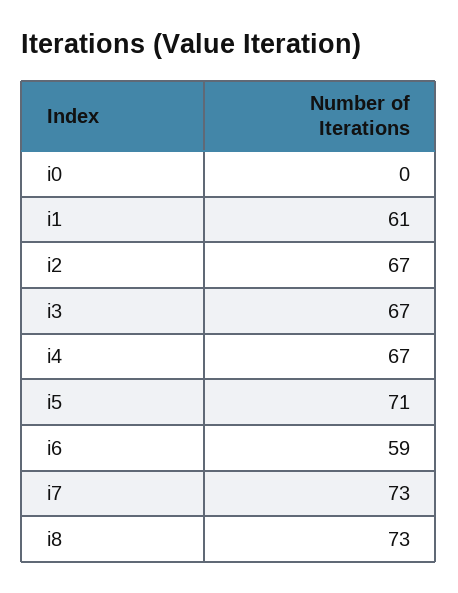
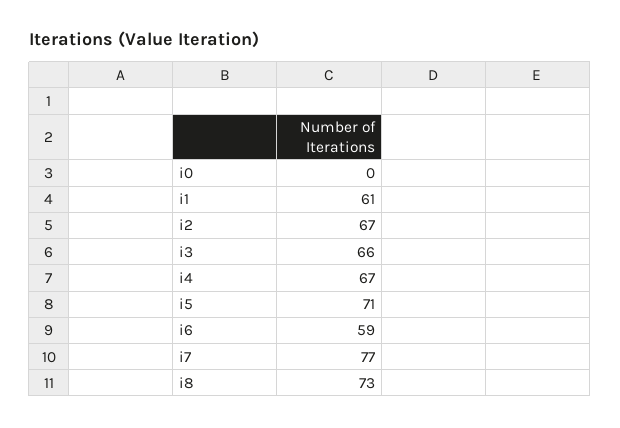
  {
    "i0": 0,
    "i1": 61,
    "i2": 67,
-   "i3": 67,
+   "i3": 66,
    "i4": 67,
    "i5": 71,
    "i6": 59,
-   "i7": 73,
+   "i7": 77,
    "i8": 73
  }

